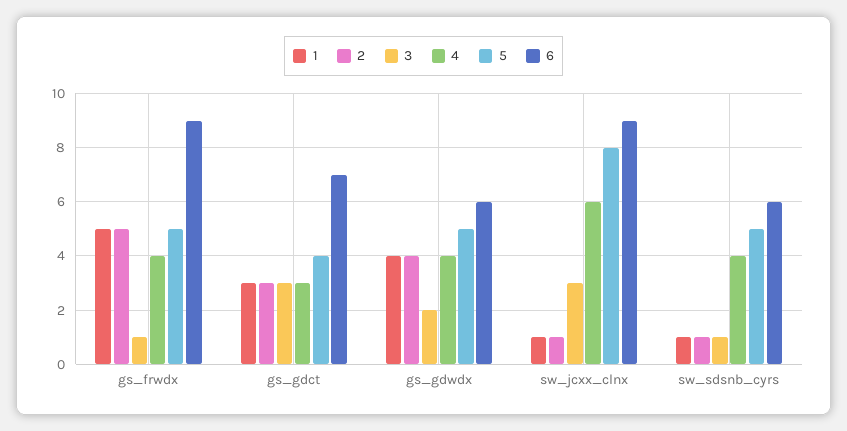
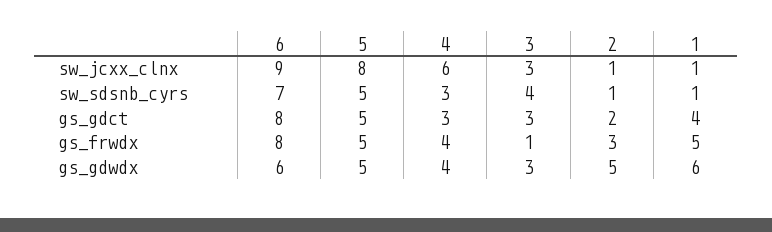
  {
    "1": {
      "gs_frwdx": 5,
-     "gs_gdct": 3,
+     "gs_gdct": 4,
-     "gs_gdwdx": 4,
+     "gs_gdwdx": 6,
      "sw_jcxx_clnx": 1,
      "sw_sdsnb_cyrs": 1
    },
    "2": {
-     "gs_frwdx": 5,
+     "gs_frwdx": 3,
-     "gs_gdct": 3,
+     "gs_gdct": 2,
-     "gs_gdwdx": 4,
+     "gs_gdwdx": 5,
      "sw_jcxx_clnx": 1,
      "sw_sdsnb_cyrs": 1
    },
    "3": {
      "gs_frwdx": 1,
      "gs_gdct": 3,
-     "gs_gdwdx": 2,
+     "gs_gdwdx": 3,
      "sw_jcxx_clnx": 3,
-     "sw_sdsnb_cyrs": 1
+     "sw_sdsnb_cyrs": 4
    },
    "4": {
      "gs_frwdx": 4,
      "gs_gdct": 3,
      "gs_gdwdx": 4,
      "sw_jcxx_clnx": 6,
-     "sw_sdsnb_cyrs": 4
+     "sw_sdsnb_cyrs": 3
    },
    "5": {
      "gs_frwdx": 5,
-     "gs_gdct": 4,
+     "gs_gdct": 5,
      "gs_gdwdx": 5,
      "sw_jcxx_clnx": 8,
      "sw_sdsnb_cyrs": 5
    },
    "6": {
-     "gs_frwdx": 9,
+     "gs_frwdx": 8,
-     "gs_gdct": 7,
+     "gs_gdct": 8,
      "gs_gdwdx": 6,
      "sw_jcxx_clnx": 9,
-     "sw_sdsnb_cyrs": 6
+     "sw_sdsnb_cyrs": 7
    }
  }

